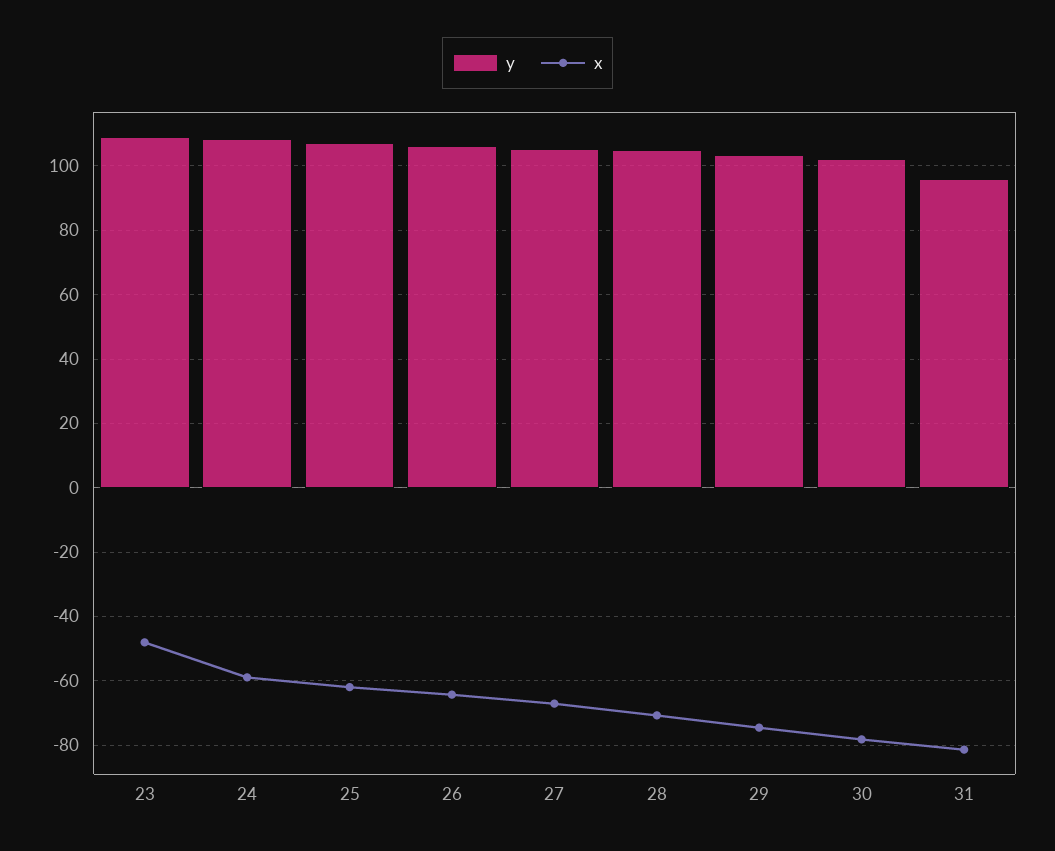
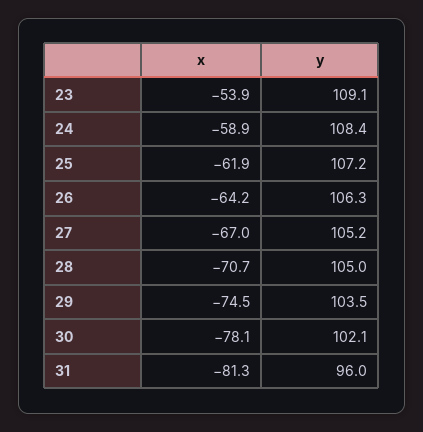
  {
    "y": {
      "23": 109.1,
      "24": 108.4,
      "25": 107.2,
      "26": 106.3,
      "27": 105.2,
      "28": 105,
      "29": 103.5,
      "30": 102.1,
      "31": 96
    },
    "x": {
-     "23": -48,
+     "23": -53.9,
      "24": -58.9,
      "25": -61.9,
      "26": -64.2,
      "27": -67,
      "28": -70.7,
      "29": -74.5,
      "30": -78.1,
      "31": -81.3
    }
  }

